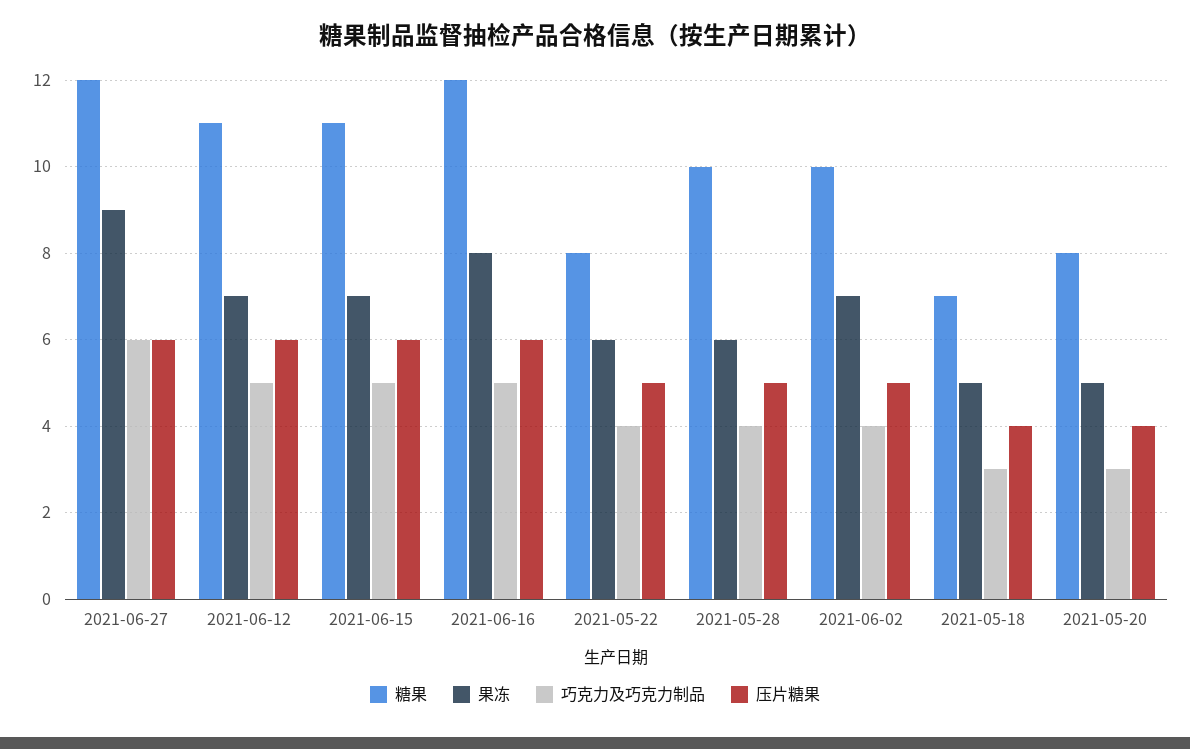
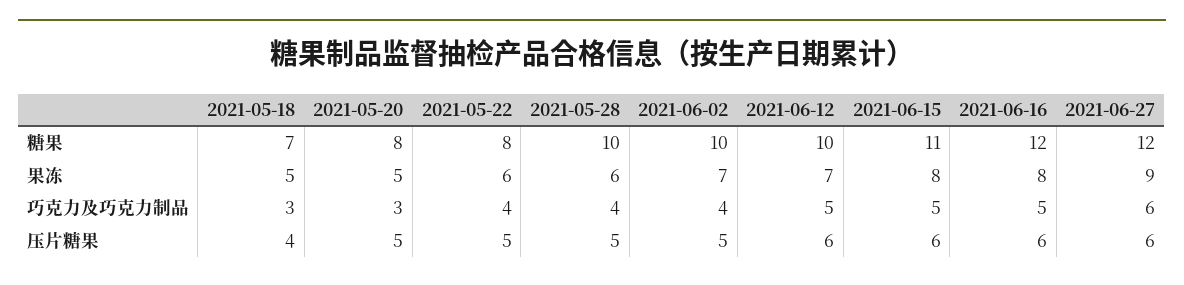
  {
    "糖果": {
      "2021-06-27": 12,
-     "2021-06-12": 11,
+     "2021-06-12": 10,
      "2021-06-15": 11,
      "2021-06-16": 12,
      "2021-05-22": 8,
      "2021-05-28": 10,
      "2021-06-02": 10,
      "2021-05-18": 7,
      "2021-05-20": 8
    },
    "果冻": {
      "2021-06-27": 9,
      "2021-06-12": 7,
-     "2021-06-15": 7,
+     "2021-06-15": 8,
      "2021-06-16": 8,
      "2021-05-22": 6,
      "2021-05-28": 6,
      "2021-06-02": 7,
      "2021-05-18": 5,
      "2021-05-20": 5
    },
    "巧克力及巧克力制品": {
      "2021-06-27": 6,
      "2021-06-12": 5,
      "2021-06-15": 5,
      "2021-06-16": 5,
      "2021-05-22": 4,
      "2021-05-28": 4,
      "2021-06-02": 4,
      "2021-05-18": 3,
      "2021-05-20": 3
    },
    "压片糖果": {
      "2021-06-27": 6,
      "2021-06-12": 6,
      "2021-06-15": 6,
      "2021-06-16": 6,
      "2021-05-22": 5,
      "2021-05-28": 5,
      "2021-06-02": 5,
      "2021-05-18": 4,
-     "2021-05-20": 4
+     "2021-05-20": 5
    }
  }

